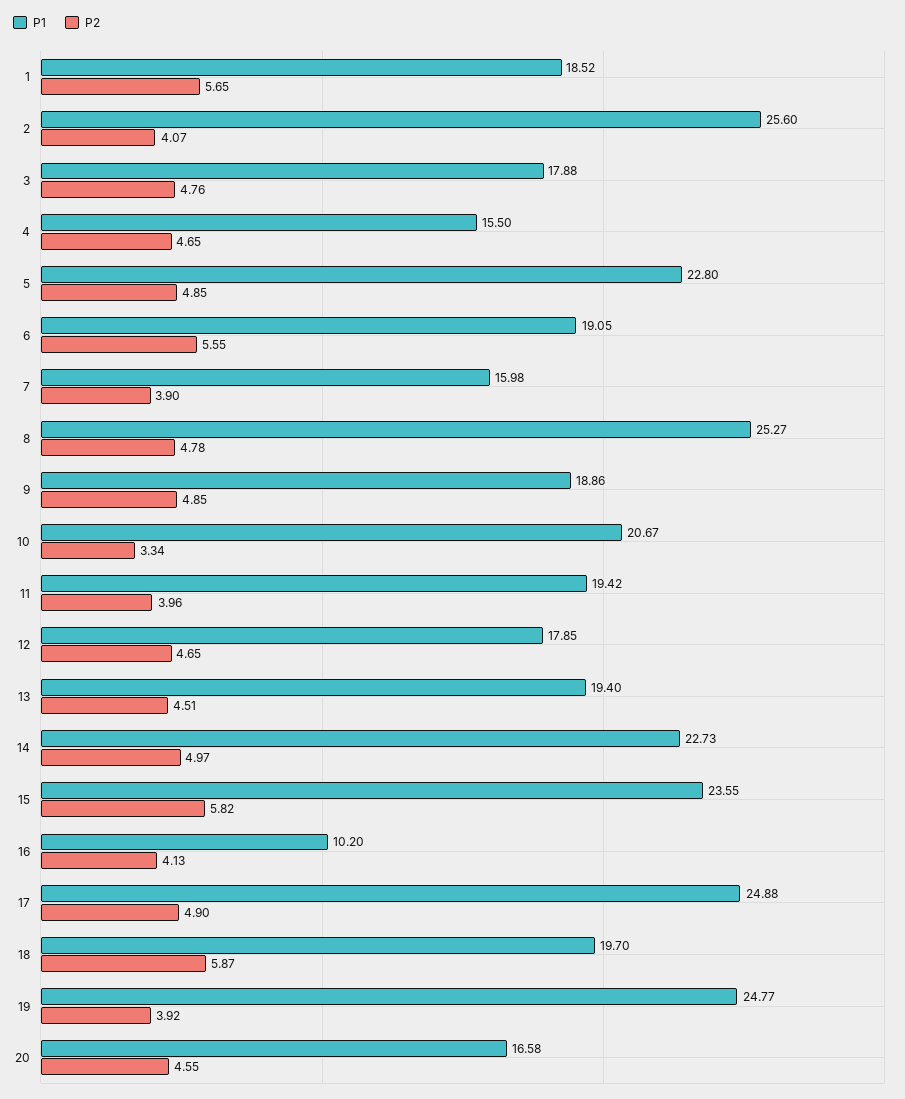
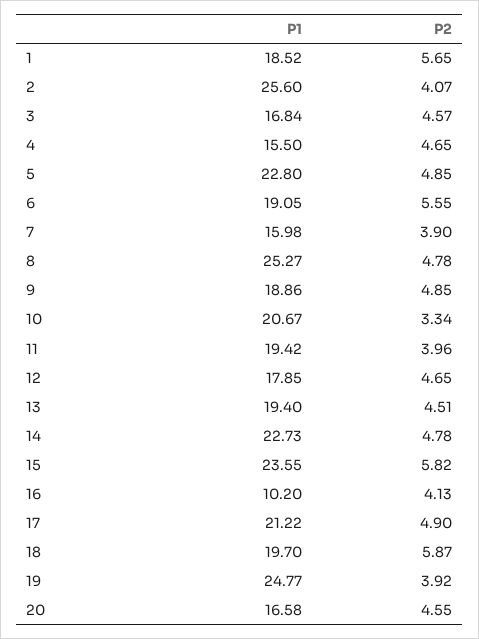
  {
    "P1": {
      "1": 18.52,
      "2": 25.6,
-     "3": 17.88,
+     "3": 16.84,
      "4": 15.5,
      "5": 22.8,
      "6": 19.05,
      "7": 15.98,
      "8": 25.27,
      "9": 18.86,
      "10": 20.67,
      "11": 19.42,
      "12": 17.85,
      "13": 19.4,
      "14": 22.73,
      "15": 23.55,
      "16": 10.2,
-     "17": 24.88,
+     "17": 21.22,
      "18": 19.7,
      "19": 24.77,
      "20": 16.58
    },
    "P2": {
      "1": 5.65,
      "2": 4.07,
-     "3": 4.76,
+     "3": 4.57,
      "4": 4.65,
      "5": 4.85,
      "6": 5.55,
      "7": 3.9,
      "8": 4.78,
      "9": 4.85,
      "10": 3.34,
      "11": 3.96,
      "12": 4.65,
      "13": 4.51,
-     "14": 4.97,
+     "14": 4.78,
      "15": 5.82,
      "16": 4.13,
      "17": 4.9,
      "18": 5.87,
      "19": 3.92,
      "20": 4.55
    }
  }

